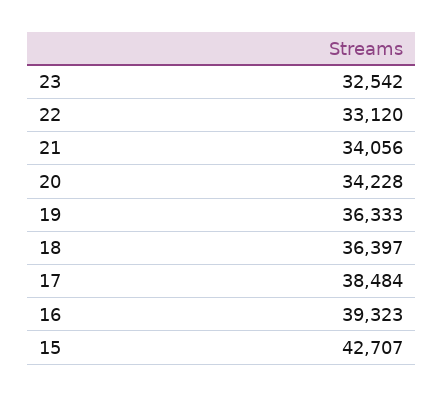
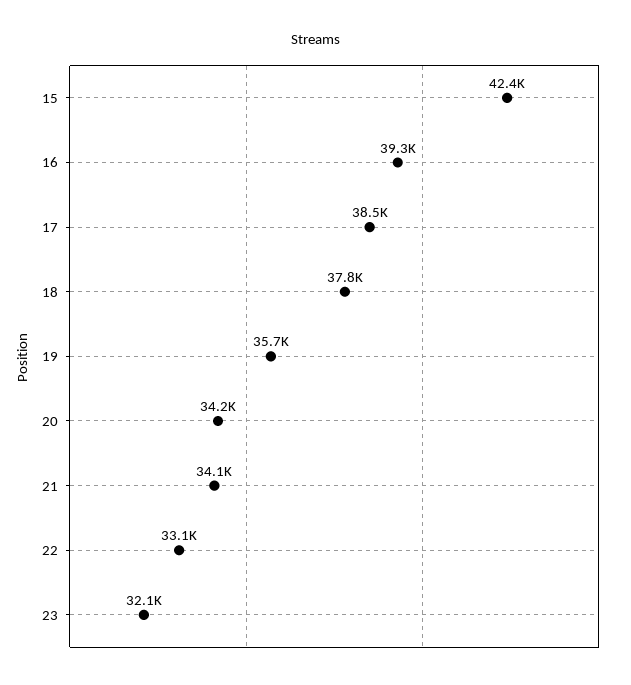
  {
-   "23": 32542,
+   "23": 32100,
    "22": 33120,
    "21": 34056,
    "20": 34228,
-   "19": 36333,
+   "19": 35700,
-   "18": 36397,
+   "18": 37800,
    "17": 38484,
    "16": 39323,
-   "15": 42707
+   "15": 42400
  }

